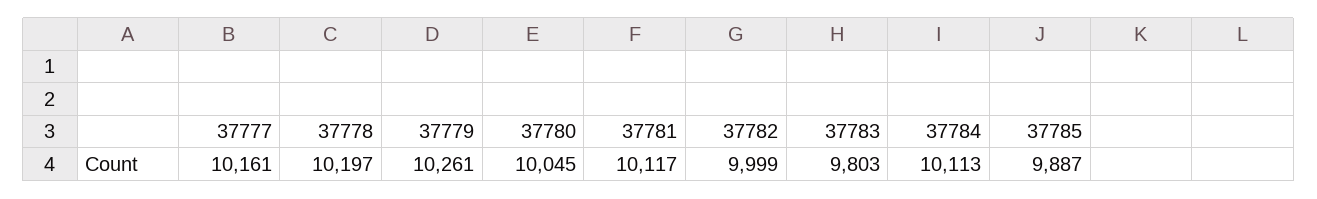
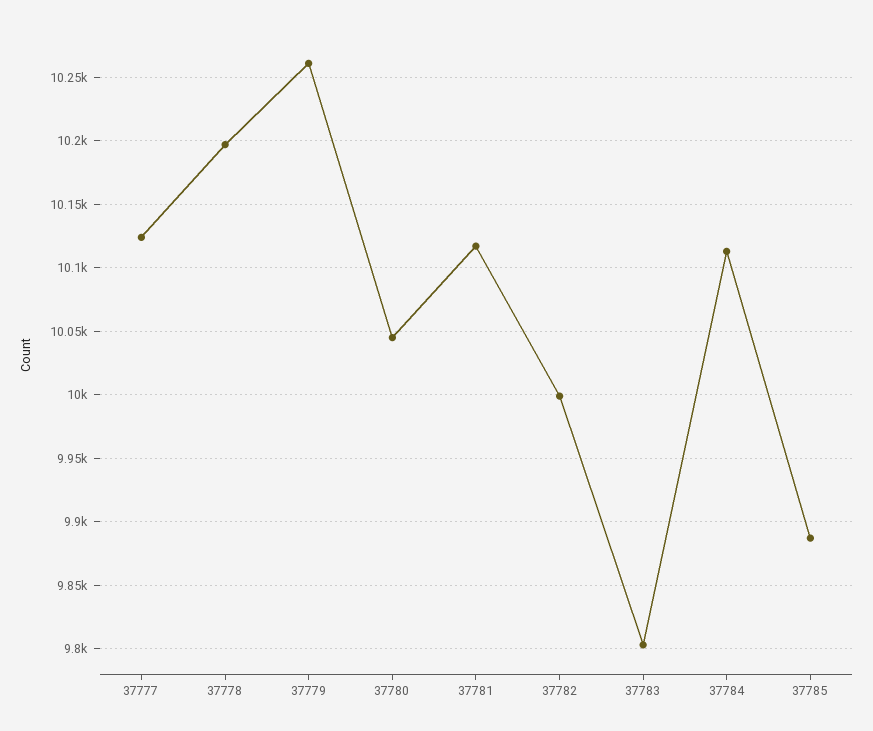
  {
-   "37777": 10161,
+   "37777": 10125,
    "37778": 10197,
    "37779": 10261,
    "37780": 10045,
    "37781": 10117,
    "37782": 9999,
    "37783": 9803,
    "37784": 10113,
    "37785": 9887
  }

